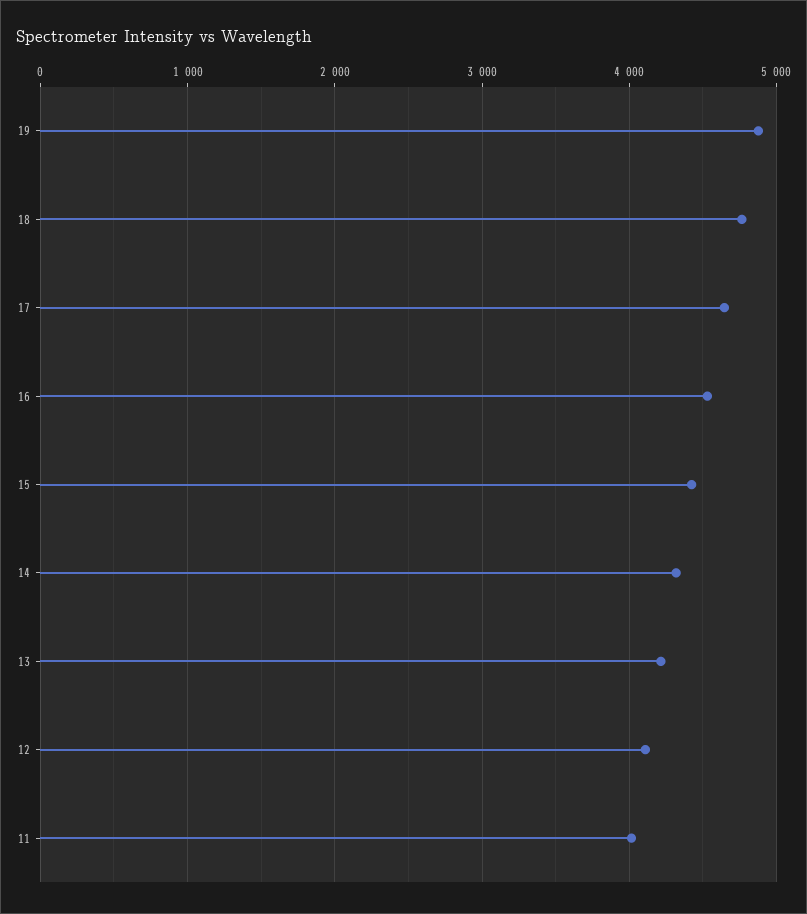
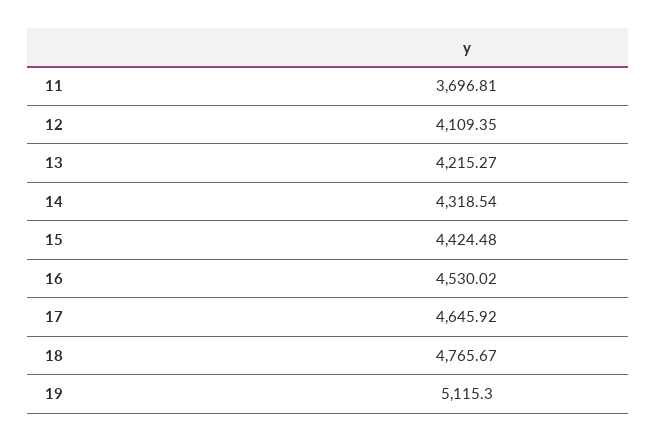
  {
-   "19": 4900,
+   "19": 5115.3,
    "18": 4765.67,
    "17": 4645.92,
    "16": 4530.02,
    "15": 4424.48,
    "14": 4318.54,
    "13": 4215.27,
    "12": 4109.35,
-   "11": 4000
+   "11": 3696.81
  }

